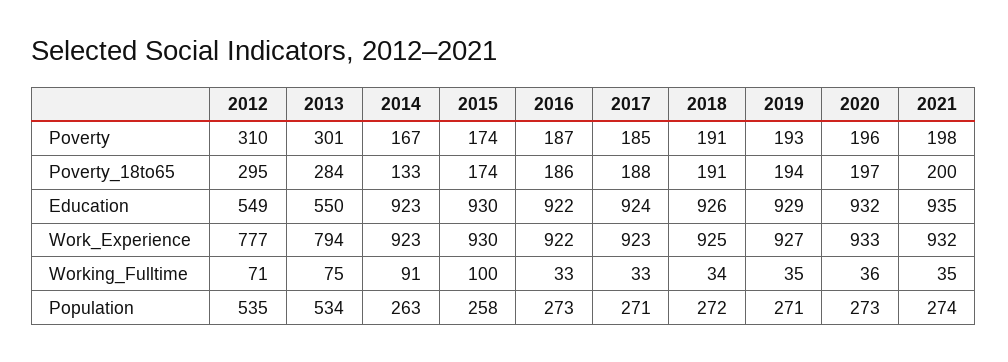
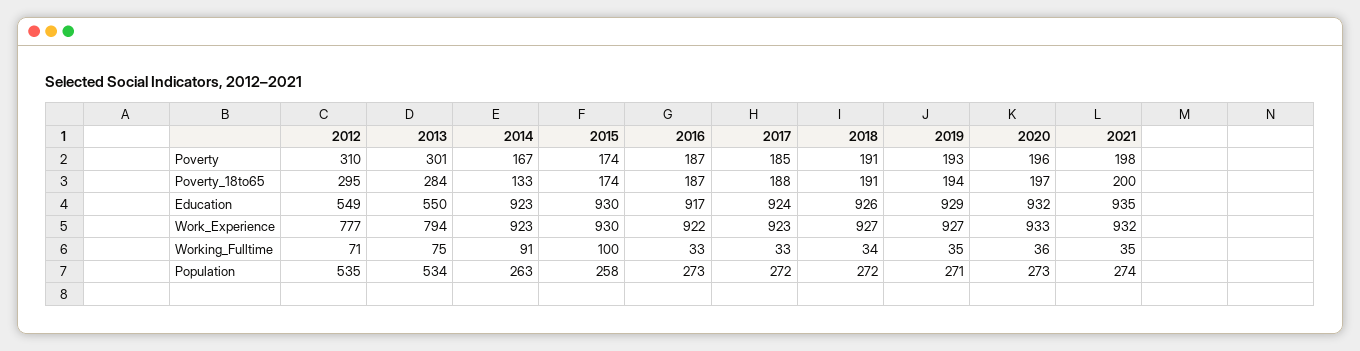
  {
    "2012": {
      "Poverty": 310,
      "Poverty_18to65": 295,
      "Education": 549,
      "Work_Experience": 777,
      "Working_Fulltime": 71,
      "Population": 535
    },
    "2013": {
      "Poverty": 301,
      "Poverty_18to65": 284,
      "Education": 550,
      "Work_Experience": 794,
      "Working_Fulltime": 75,
      "Population": 534
    },
    "2014": {
      "Poverty": 167,
      "Poverty_18to65": 133,
      "Education": 923,
      "Work_Experience": 923,
      "Working_Fulltime": 91,
      "Population": 263
    },
    "2015": {
      "Poverty": 174,
      "Poverty_18to65": 174,
      "Education": 930,
      "Work_Experience": 930,
      "Working_Fulltime": 100,
      "Population": 258
    },
    "2016": {
      "Poverty": 187,
-     "Poverty_18to65": 186,
+     "Poverty_18to65": 187,
-     "Education": 922,
+     "Education": 917,
      "Work_Experience": 922,
      "Working_Fulltime": 33,
      "Population": 273
    },
    "2017": {
      "Poverty": 185,
      "Poverty_18to65": 188,
      "Education": 924,
      "Work_Experience": 923,
      "Working_Fulltime": 33,
-     "Population": 271
+     "Population": 272
    },
    "2018": {
      "Poverty": 191,
      "Poverty_18to65": 191,
      "Education": 926,
-     "Work_Experience": 925,
+     "Work_Experience": 927,
      "Working_Fulltime": 34,
      "Population": 272
    },
    "2019": {
      "Poverty": 193,
      "Poverty_18to65": 194,
      "Education": 929,
      "Work_Experience": 927,
      "Working_Fulltime": 35,
      "Population": 271
    },
    "2020": {
      "Poverty": 196,
      "Poverty_18to65": 197,
      "Education": 932,
      "Work_Experience": 933,
      "Working_Fulltime": 36,
      "Population": 273
    },
    "2021": {
      "Poverty": 198,
      "Poverty_18to65": 200,
      "Education": 935,
      "Work_Experience": 932,
      "Working_Fulltime": 35,
      "Population": 274
    }
  }

